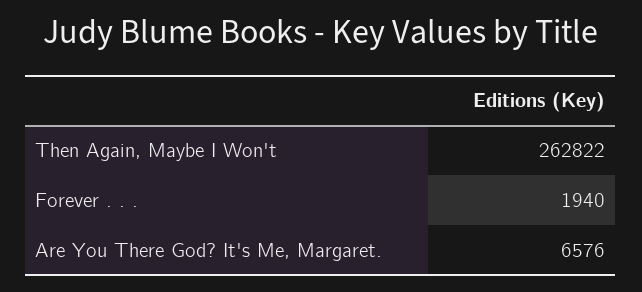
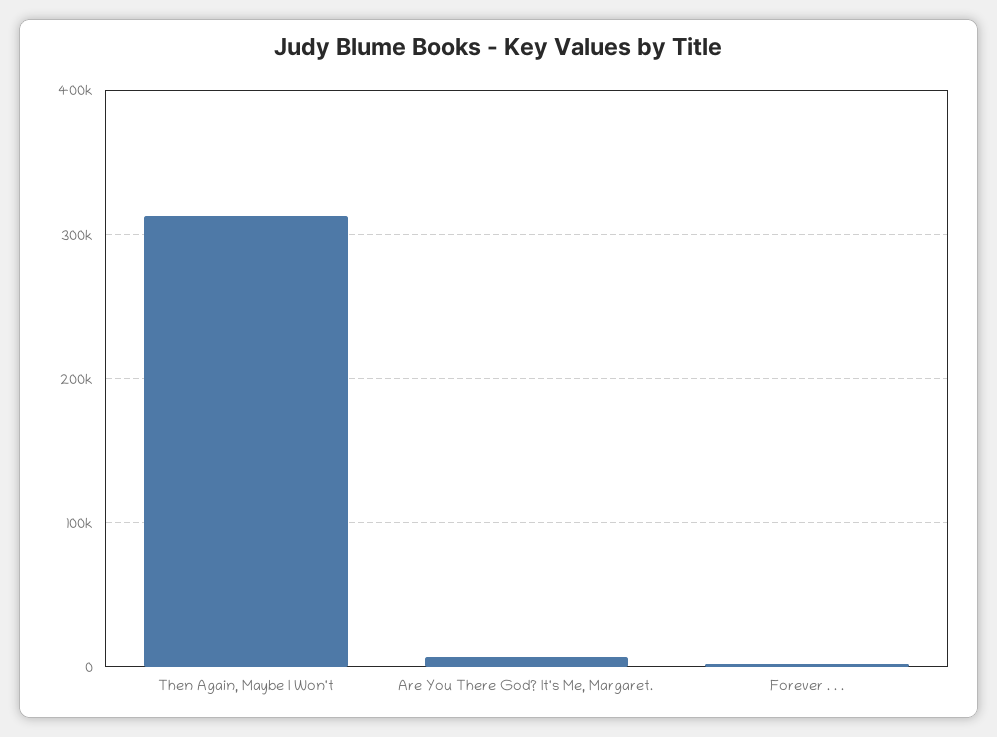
  {
-   "Then Again, Maybe I Won't": 262822,
+   "Then Again, Maybe I Won't": 310000,
    "Forever . . .": 1940,
    "Are You There God? It's Me, Margaret.": 6576
  }

